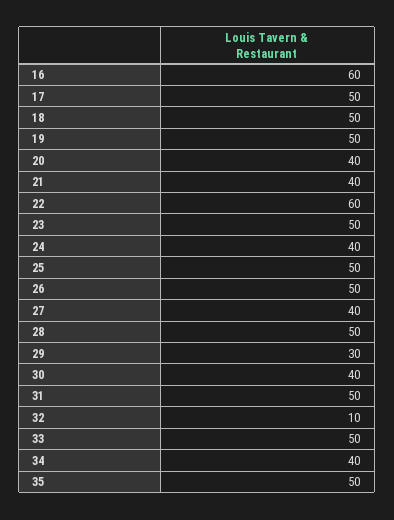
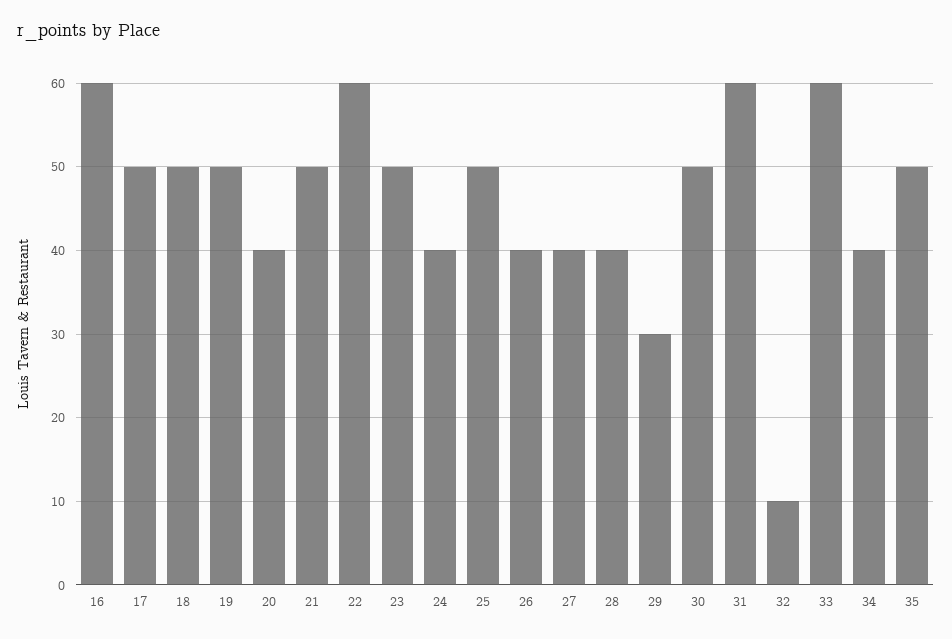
  {
    "16": 60,
    "17": 50,
    "18": 50,
    "19": 50,
    "20": 40,
-   "21": 40,
+   "21": 50,
    "22": 60,
    "23": 50,
    "24": 40,
    "25": 50,
-   "26": 50,
+   "26": 40,
    "27": 40,
-   "28": 50,
+   "28": 40,
    "29": 30,
-   "30": 40,
+   "30": 50,
-   "31": 50,
+   "31": 60,
    "32": 10,
-   "33": 50,
+   "33": 60,
    "34": 40,
    "35": 50
  }

